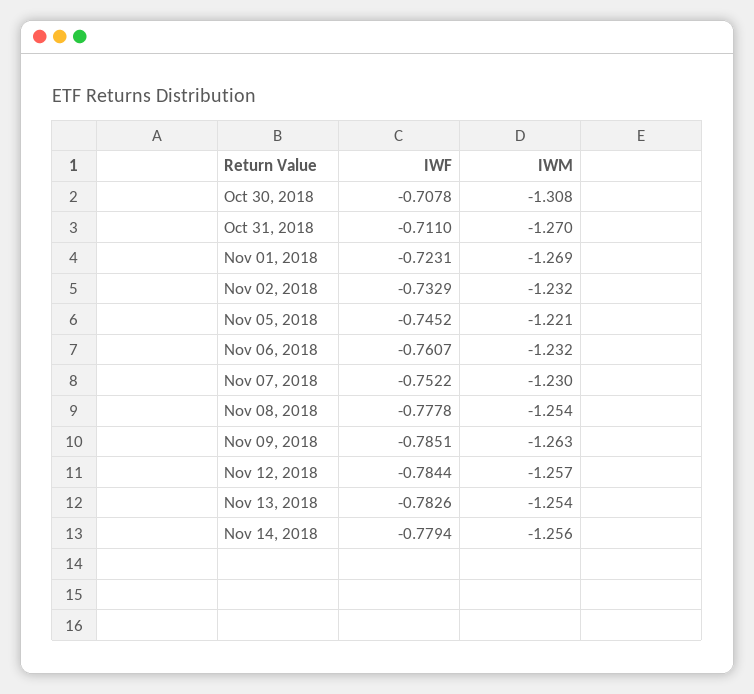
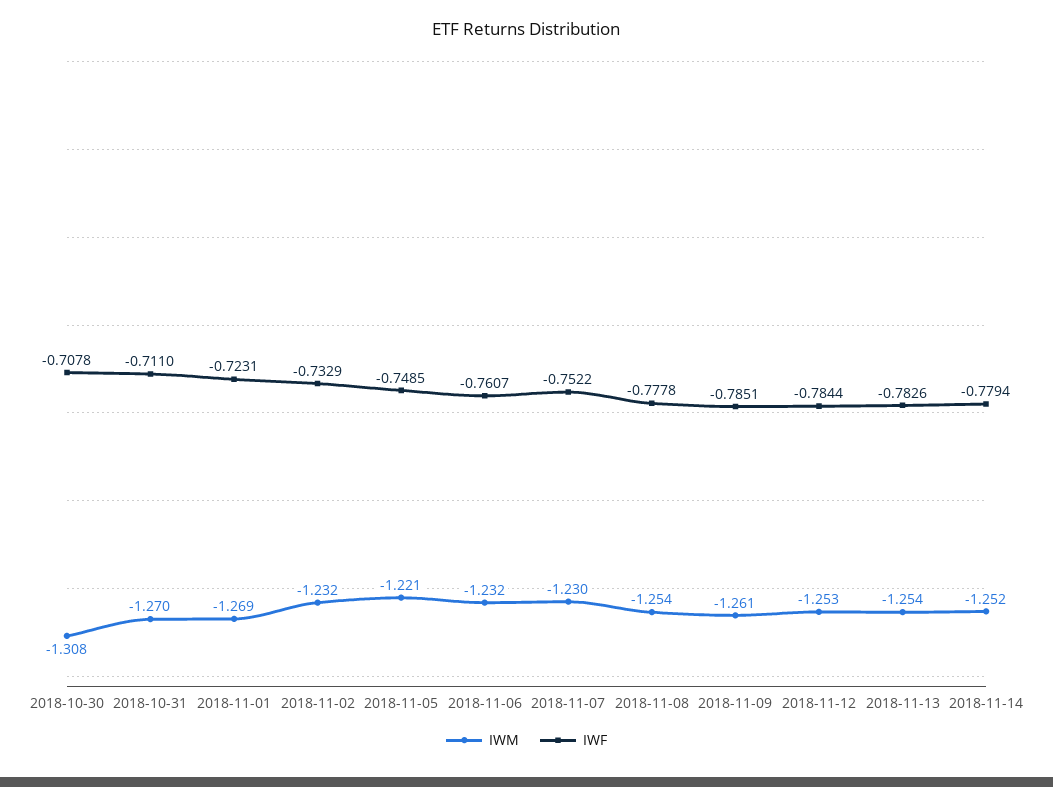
  {
    "IWF": {
      "Oct 30, 2018": -0.7078,
      "Oct 31, 2018": -0.711,
      "Nov 01, 2018": -0.7231,
      "Nov 02, 2018": -0.7329,
-     "Nov 05, 2018": -0.7452,
+     "Nov 05, 2018": -0.7485,
      "Nov 06, 2018": -0.7607,
      "Nov 07, 2018": -0.7522,
      "Nov 08, 2018": -0.7778,
      "Nov 09, 2018": -0.7851,
      "Nov 12, 2018": -0.7844,
      "Nov 13, 2018": -0.7826,
      "Nov 14, 2018": -0.7794
    },
    "IWM": {
      "Oct 30, 2018": -1.308,
      "Oct 31, 2018": -1.27,
      "Nov 01, 2018": -1.269,
      "Nov 02, 2018": -1.232,
      "Nov 05, 2018": -1.221,
      "Nov 06, 2018": -1.232,
      "Nov 07, 2018": -1.23,
      "Nov 08, 2018": -1.254,
-     "Nov 09, 2018": -1.263,
+     "Nov 09, 2018": -1.261,
-     "Nov 12, 2018": -1.257,
+     "Nov 12, 2018": -1.253,
      "Nov 13, 2018": -1.254,
-     "Nov 14, 2018": -1.256
+     "Nov 14, 2018": -1.252
    }
  }

